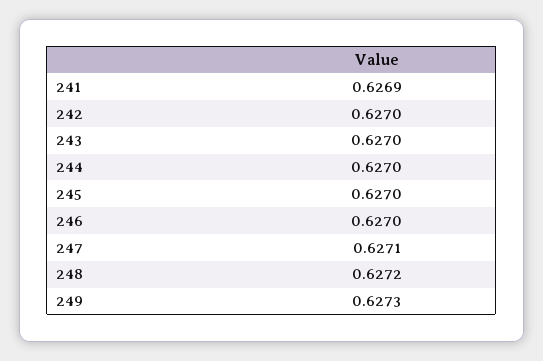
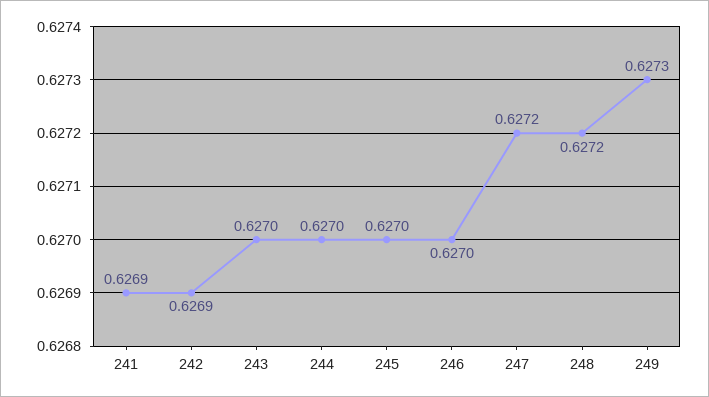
  {
    "241": 0.6269,
-   "242": 0.627,
+   "242": 0.6269,
    "243": 0.627,
    "244": 0.627,
    "245": 0.627,
    "246": 0.627,
-   "247": 0.6271,
+   "247": 0.6272,
    "248": 0.6272,
    "249": 0.6273
  }

